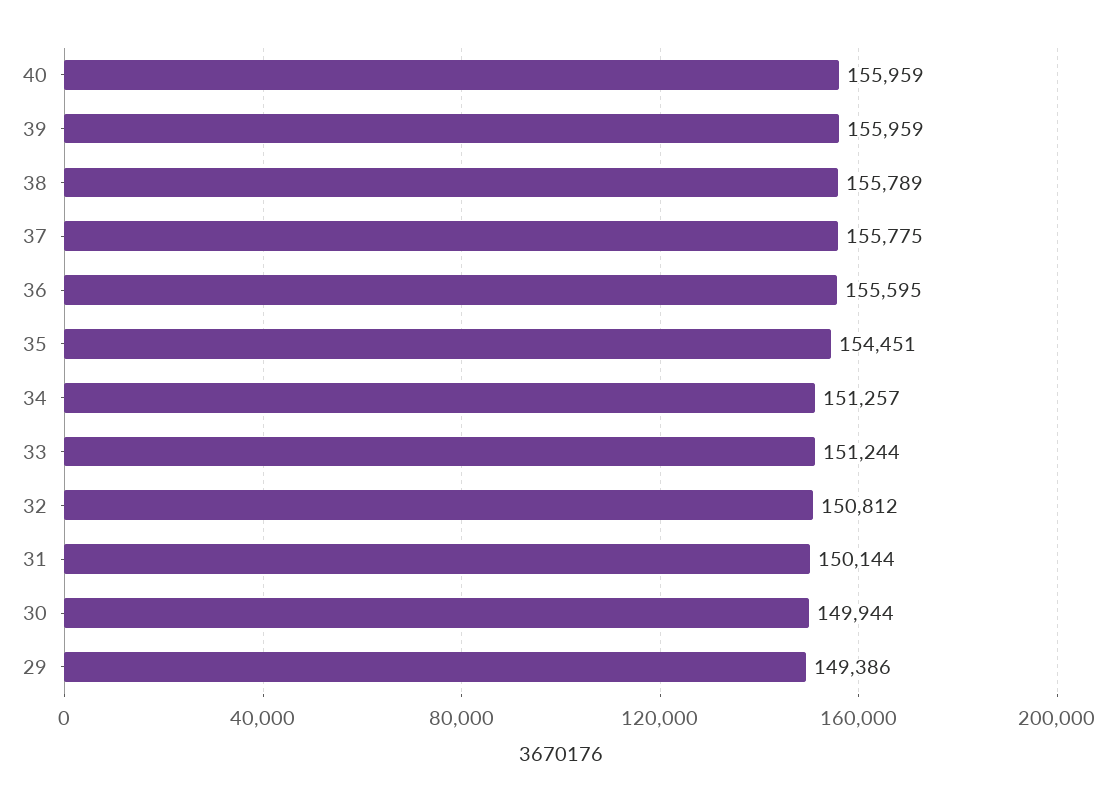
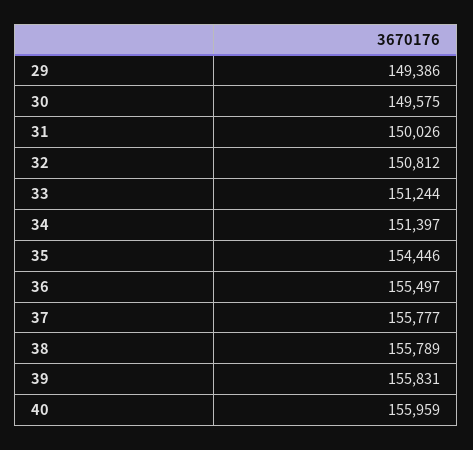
  {
    "40": 155959,
-   "39": 155959,
+   "39": 155831,
    "38": 155789,
-   "37": 155775,
+   "37": 155777,
-   "36": 155595,
+   "36": 155497,
-   "35": 154451,
+   "35": 154446,
-   "34": 151257,
+   "34": 151397,
    "33": 151244,
    "32": 150812,
-   "31": 150144,
+   "31": 150026,
-   "30": 149944,
+   "30": 149575,
    "29": 149386
  }

